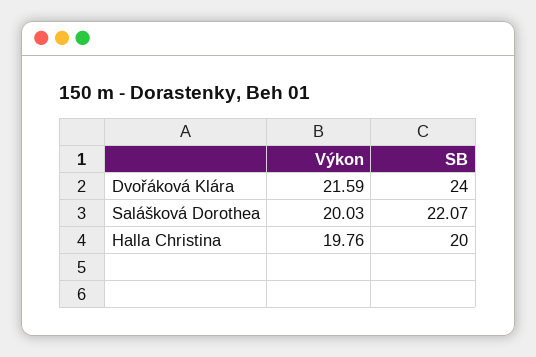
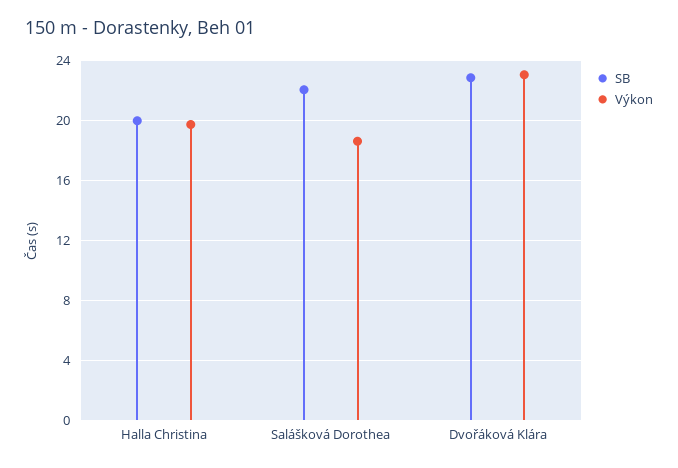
  {
    "Výkon": {
-     "Dvořáková Klára": 21.59,
+     "Dvořáková Klára": 23,
-     "Salášková Dorothea": 20.03,
+     "Salášková Dorothea": 18.5,
      "Halla Christina": 19.76
    },
    "SB": {
-     "Dvořáková Klára": 24,
+     "Dvořáková Klára": 23,
      "Salášková Dorothea": 22.07,
      "Halla Christina": 20
    }
  }

